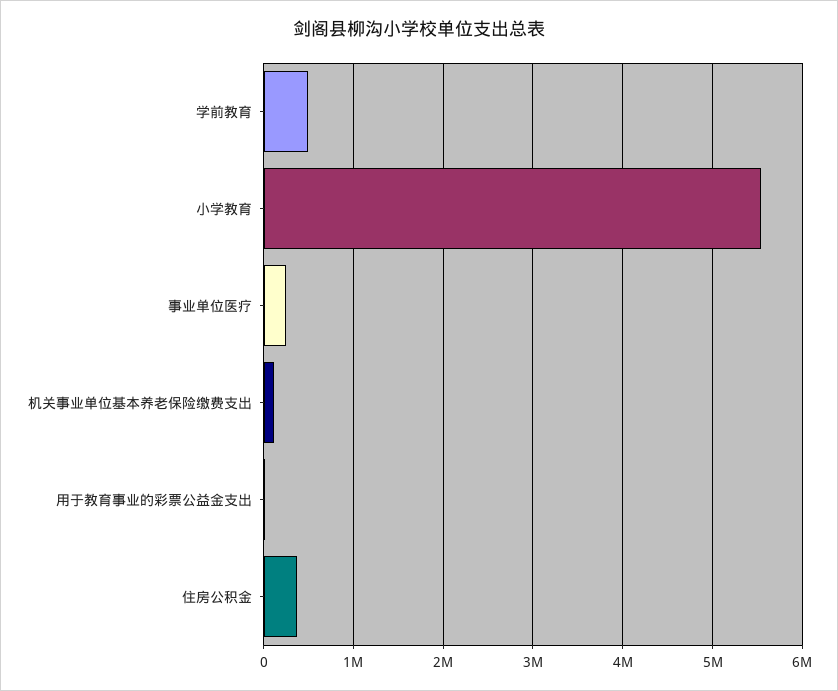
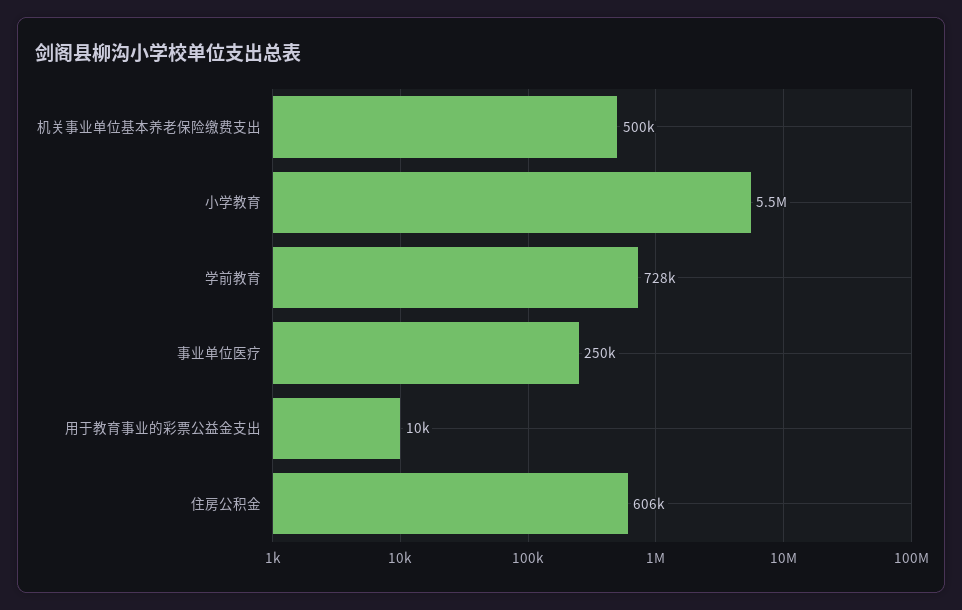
  {
-   "学前教育": 500000,
+   "学前教育": 728000,
    "小学教育": 5500000,
    "事业单位医疗": 250000,
-   "机关事业单位基本养老保险缴费支出": 100000,
+   "机关事业单位基本养老保险缴费支出": 500000,
    "用于教育事业的彩票公益金支出": 10000,
-   "住房公积金": 400000
+   "住房公积金": 606000
  }

